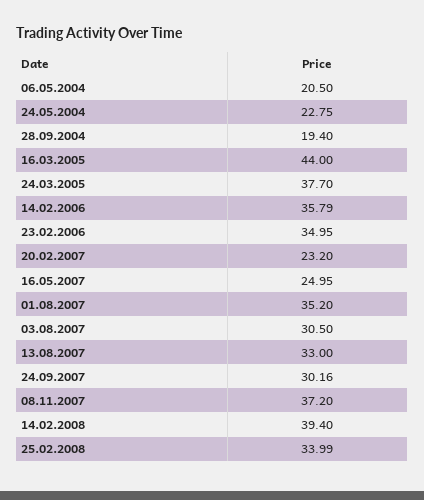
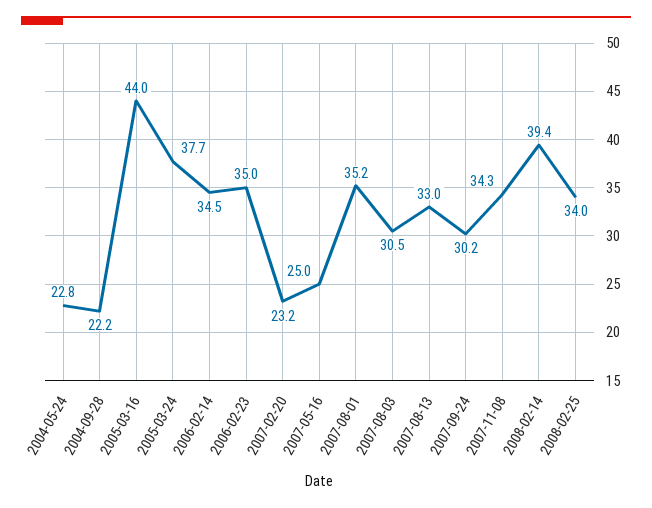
  {
-   "06.05.2004": 20.5,
    "24.05.2004": 22.75,
-   "28.09.2004": 19.4,
+   "28.09.2004": 22.2,
    "16.03.2005": 44,
    "24.03.2005": 37.7,
-   "14.02.2006": 35.79,
+   "14.02.2006": 34.5,
    "23.02.2006": 34.95,
    "20.02.2007": 23.2,
    "16.05.2007": 24.95,
    "01.08.2007": 35.2,
    "03.08.2007": 30.5,
    "13.08.2007": 33,
    "24.09.2007": 30.16,
-   "08.11.2007": 37.2,
+   "08.11.2007": 34.3,
    "14.02.2008": 39.4,
    "25.02.2008": 33.99
  }

